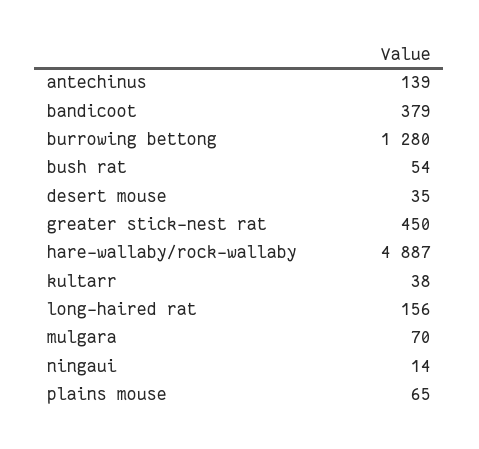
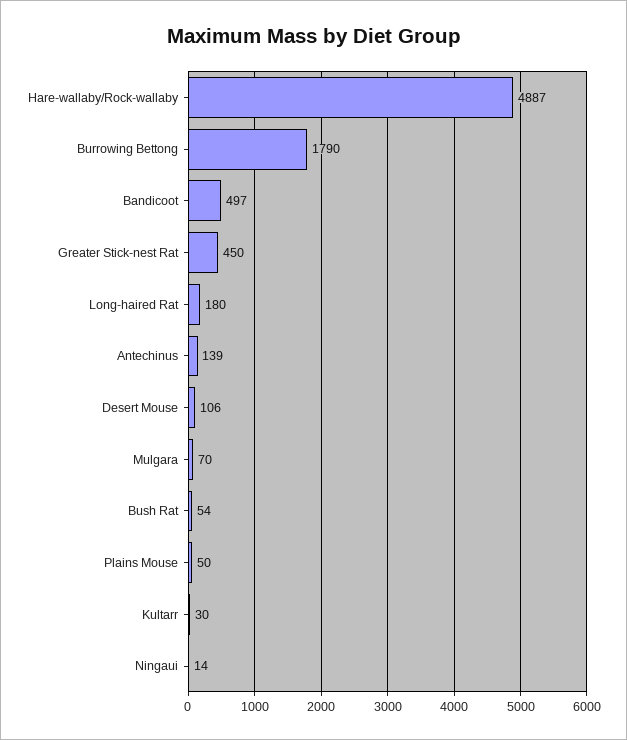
  {
    "antechinus": 139,
-   "bandicoot": 379,
+   "bandicoot": 497,
-   "burrowing bettong": 1280,
+   "burrowing bettong": 1790,
    "bush rat": 54,
-   "desert mouse": 35,
+   "desert mouse": 106,
    "greater stick-nest rat": 450,
    "hare-wallaby/rock-wallaby": 4887,
-   "kultarr": 38,
+   "kultarr": 30,
-   "long-haired rat": 156,
+   "long-haired rat": 180,
    "mulgara": 70,
    "ningaui": 14,
-   "plains mouse": 65
+   "plains mouse": 50
  }

